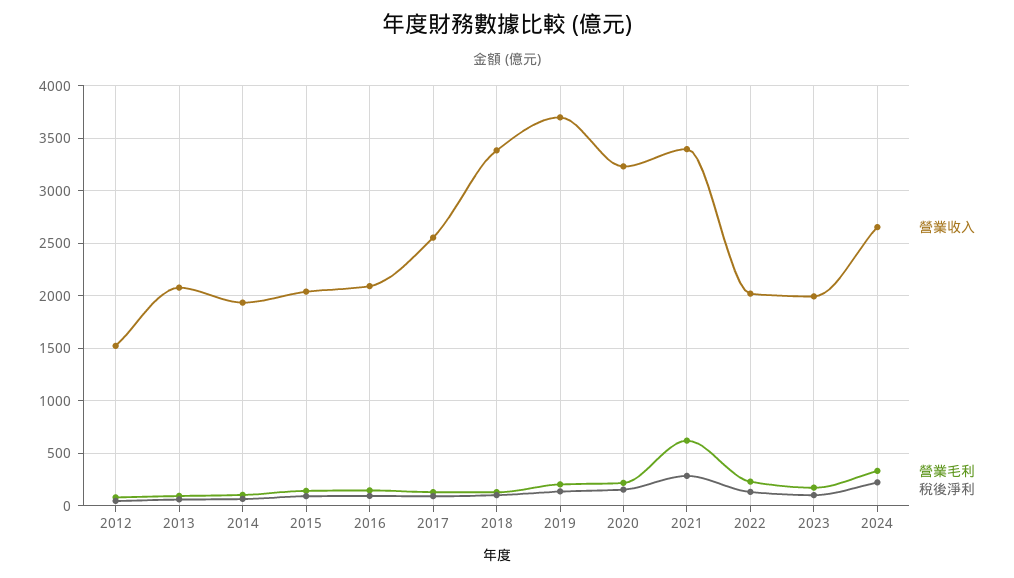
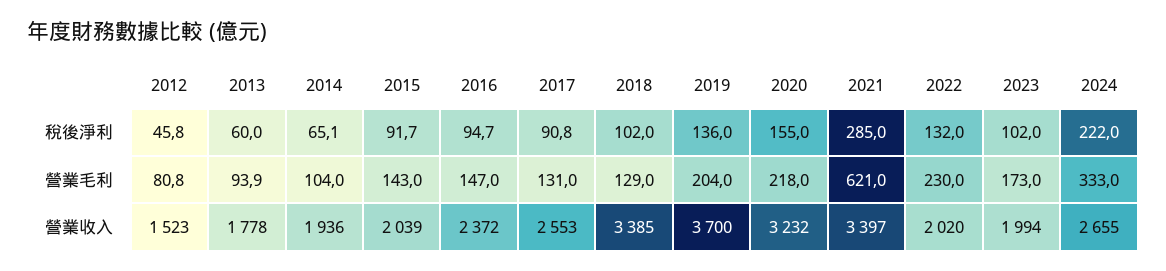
  {
    "營業收入": {
      "2012": 1523,
-     "2013": 2100,
+     "2013": 1778,
      "2014": 1936,
      "2015": 2039,
-     "2016": 2100,
+     "2016": 2372,
      "2017": 2553,
      "2018": 3385,
      "2019": 3700,
      "2020": 3232,
      "2021": 3397,
      "2022": 2020,
      "2023": 1994,
      "2024": 2655
    },
    "營業毛利": {
      "2012": 80.8,
      "2013": 93.9,
      "2014": 104,
      "2015": 143,
      "2016": 147,
      "2017": 131,
      "2018": 129,
      "2019": 204,
      "2020": 218,
      "2021": 621,
      "2022": 230,
      "2023": 173,
      "2024": 333
    },
    "稅後淨利": {
      "2012": 45.8,
      "2013": 60,
      "2014": 65.1,
      "2015": 91.7,
      "2016": 94.7,
      "2017": 90.8,
      "2018": 102,
      "2019": 136,
      "2020": 155,
      "2021": 285,
      "2022": 132,
      "2023": 102,
      "2024": 222
    }
  }

